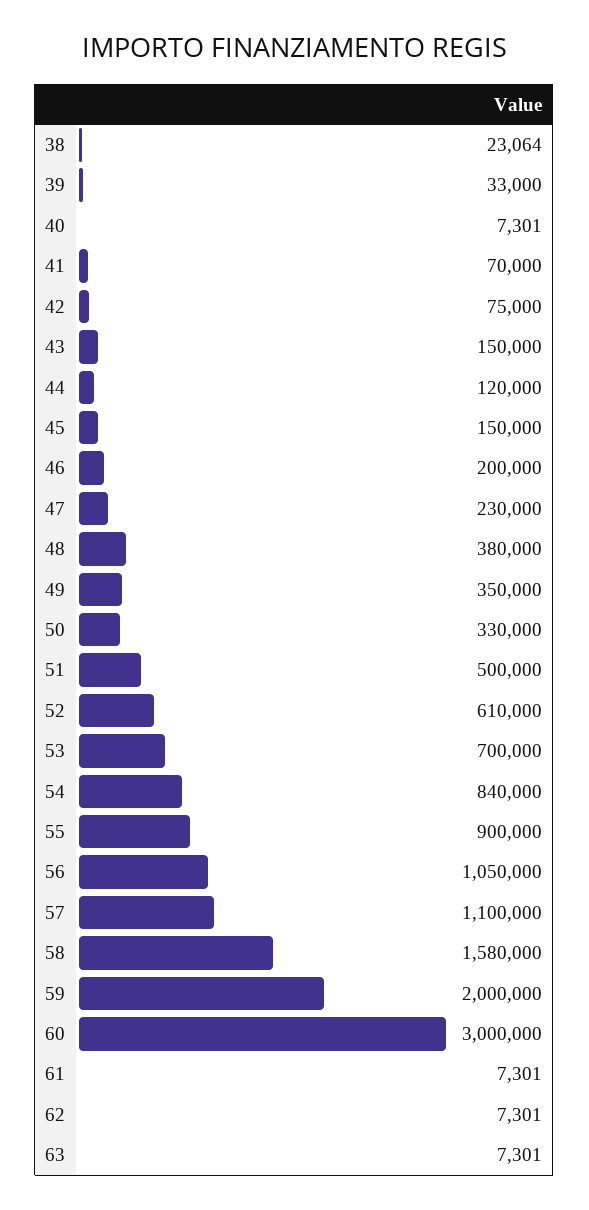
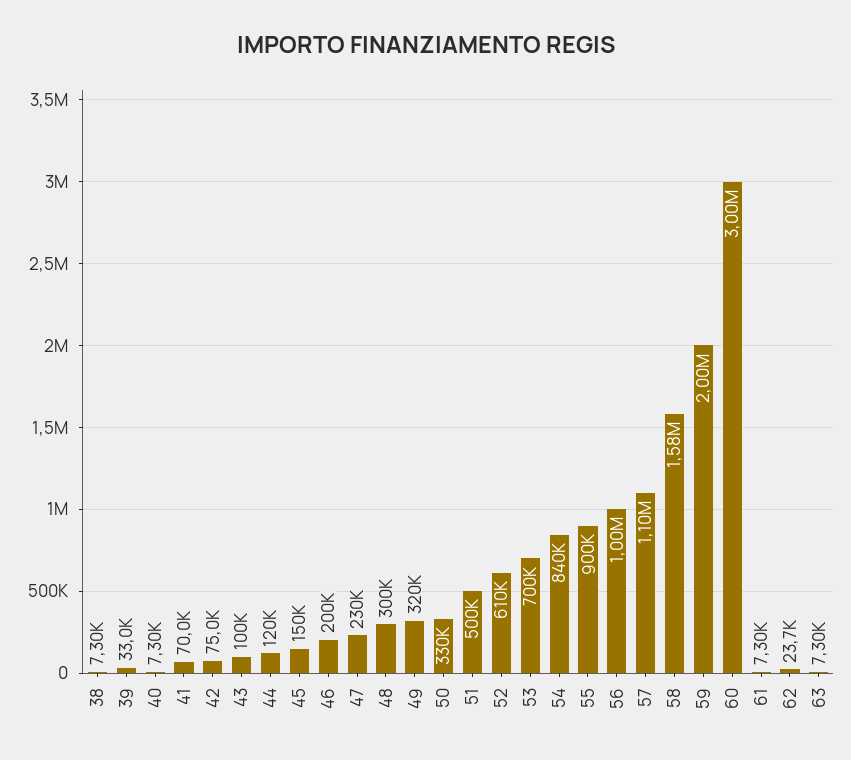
  {
-   "38": 23064,
+   "38": 7300,
    "39": 33000,
    "40": 7301,
    "41": 70000,
    "42": 75000,
-   "43": 150000,
+   "43": 100000,
    "44": 120000,
    "45": 150000,
    "46": 200000,
    "47": 230000,
-   "48": 380000,
+   "48": 300000,
-   "49": 350000,
+   "49": 320000,
    "50": 330000,
    "51": 500000,
    "52": 610000,
    "53": 700000,
    "54": 840000,
    "55": 900000,
-   "56": 1050000,
+   "56": 1000000,
    "57": 1100000,
    "58": 1580000,
    "59": 2000000,
    "60": 3000000,
    "61": 7301,
-   "62": 7301,
+   "62": 23700,
    "63": 7301
  }

